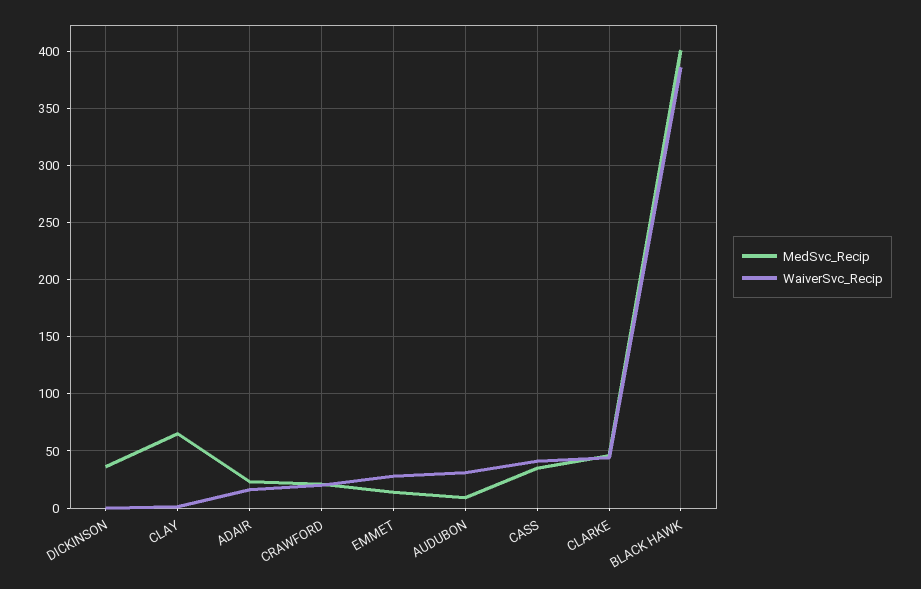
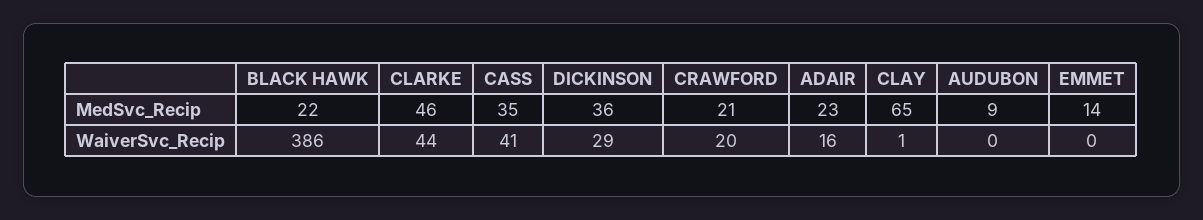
  {
    "MedSvc_Recip": {
      "DICKINSON": 36,
      "CLAY": 65,
      "ADAIR": 23,
      "CRAWFORD": 21,
      "EMMET": 14,
      "AUDUBON": 9,
      "CASS": 35,
      "CLARKE": 46,
-     "BLACK HAWK": 400
+     "BLACK HAWK": 22
    },
    "WaiverSvc_Recip": {
-     "DICKINSON": 0,
+     "DICKINSON": 29,
      "CLAY": 1,
      "ADAIR": 16,
      "CRAWFORD": 20,
-     "EMMET": 30,
+     "EMMET": 0,
-     "AUDUBON": 30,
+     "AUDUBON": 0,
      "CASS": 41,
      "CLARKE": 44,
      "BLACK HAWK": 386
    }
  }

